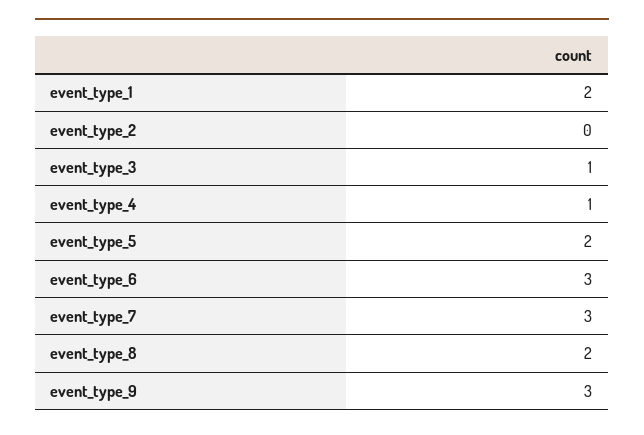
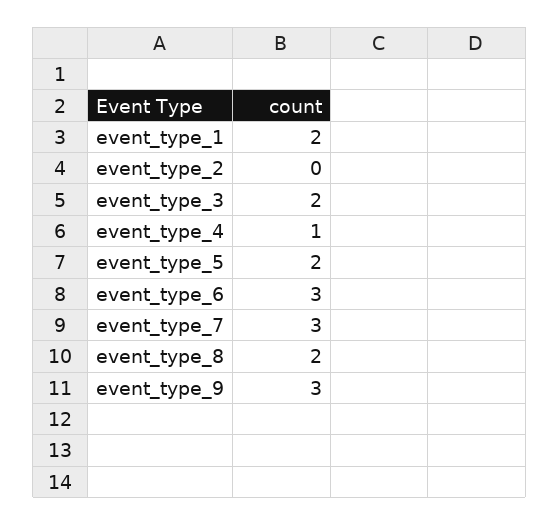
  {
    "event_type_1": 2,
    "event_type_2": 0,
-   "event_type_3": 1,
+   "event_type_3": 2,
    "event_type_4": 1,
    "event_type_5": 2,
    "event_type_6": 3,
    "event_type_7": 3,
    "event_type_8": 2,
    "event_type_9": 3
  }

